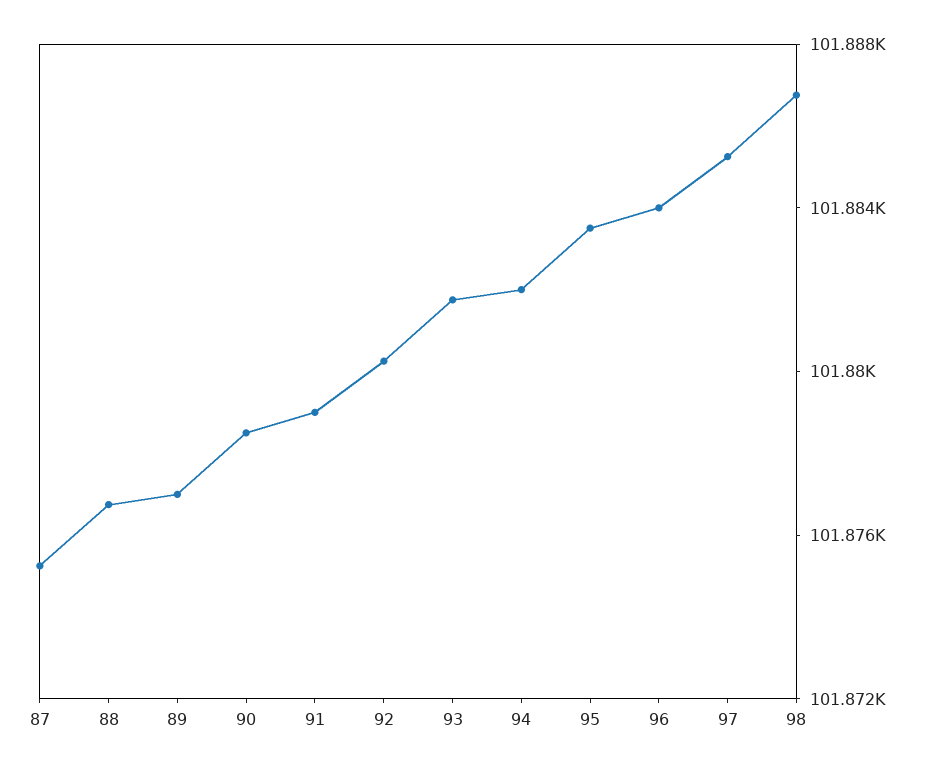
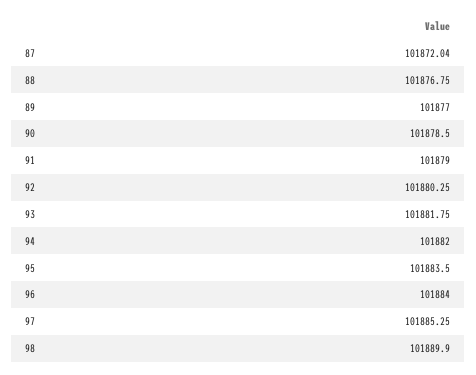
  {
-   "87": 101875,
+   "87": 101872.04,
    "88": 101876.75,
    "89": 101877,
    "90": 101878.5,
    "91": 101879,
    "92": 101880.25,
    "93": 101881.75,
    "94": 101882,
    "95": 101883.5,
    "96": 101884,
    "97": 101885.25,
-   "98": 101887
+   "98": 101889.9
  }

